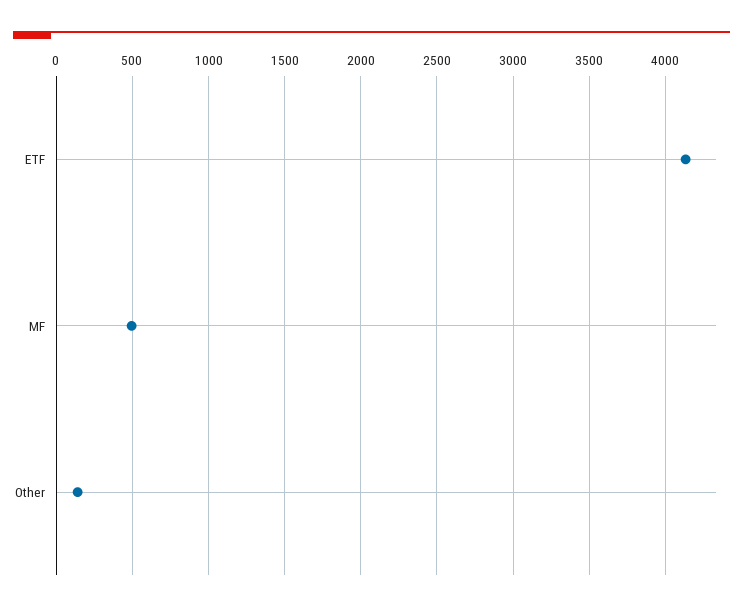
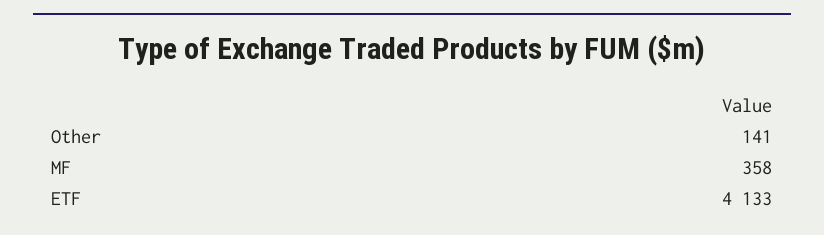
  {
    "ETF": 4133,
-   "MF": 500,
+   "MF": 358,
    "Other": 141
  }

